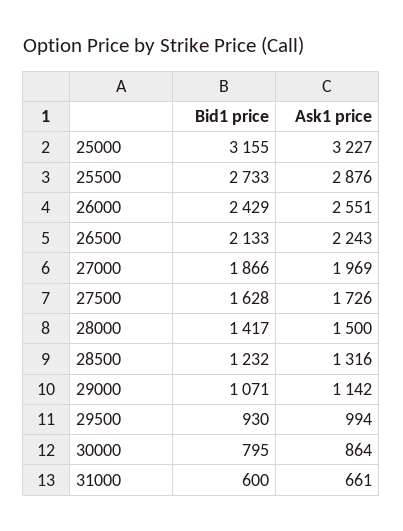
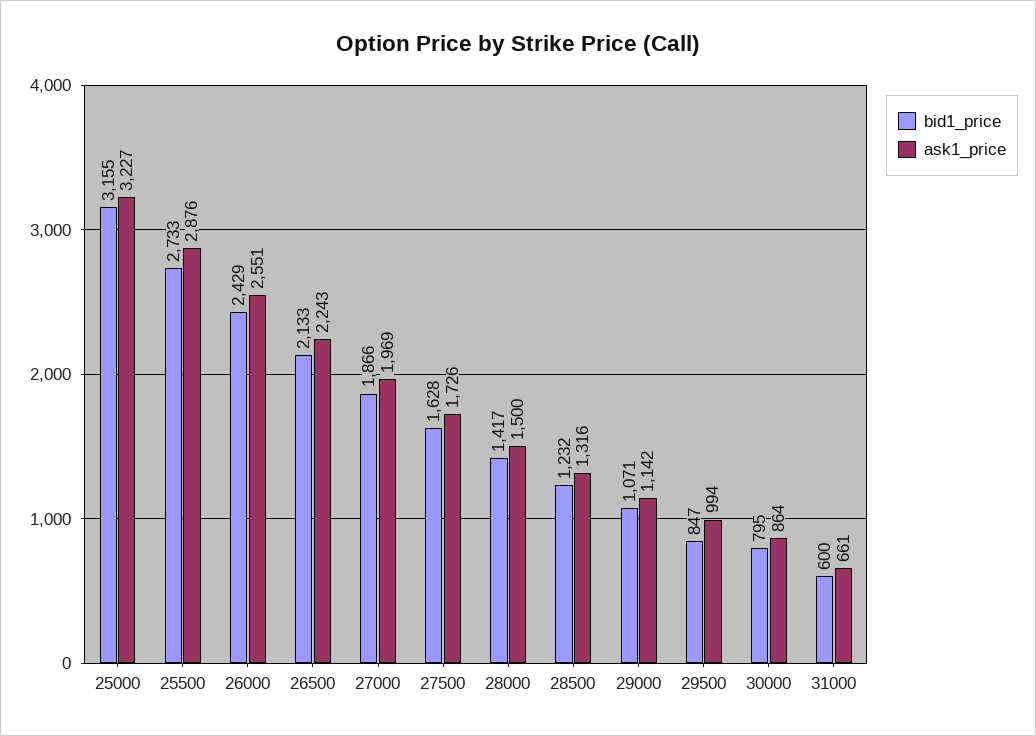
  {
    "Bid1 price": {
      "25000": 3155,
      "25500": 2733,
      "26000": 2429,
      "26500": 2133,
      "27000": 1866,
      "27500": 1628,
      "28000": 1417,
      "28500": 1232,
      "29000": 1071,
-     "29500": 930,
+     "29500": 847,
      "30000": 795,
      "31000": 600
    },
    "Ask1 price": {
      "25000": 3227,
      "25500": 2876,
      "26000": 2551,
      "26500": 2243,
      "27000": 1969,
      "27500": 1726,
      "28000": 1500,
      "28500": 1316,
      "29000": 1142,
      "29500": 994,
      "30000": 864,
      "31000": 661
    }
  }

